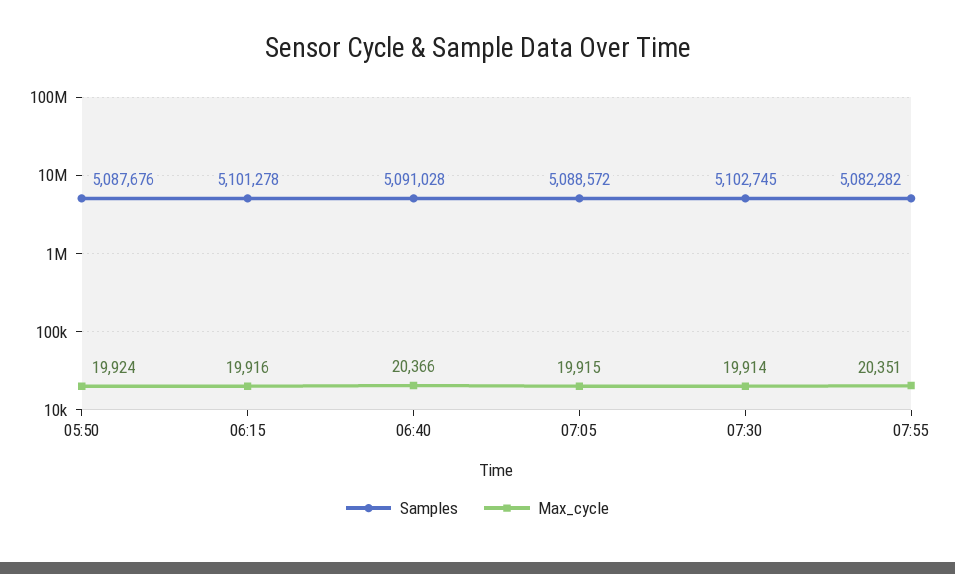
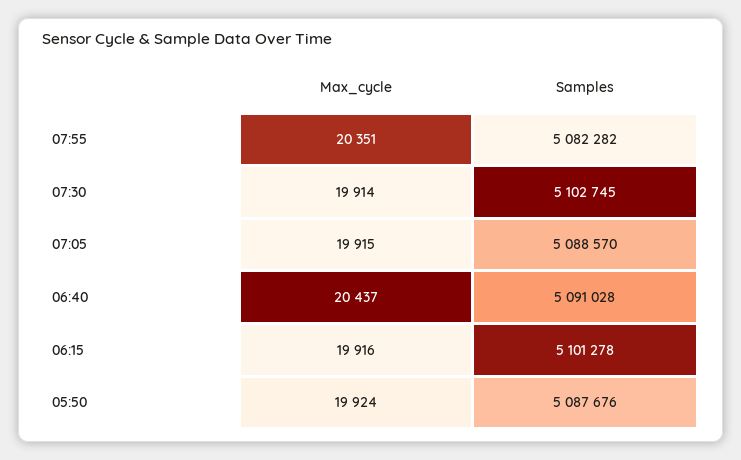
  {
    "Samples": {
      "05:50": 5087676,
      "06:15": 5101278,
      "06:40": 5091028,
-     "07:05": 5088572,
+     "07:05": 5088570,
      "07:30": 5102745,
      "07:55": 5082282
    },
    "Max_cycle": {
      "05:50": 19924,
      "06:15": 19916,
-     "06:40": 20366,
+     "06:40": 20437,
      "07:05": 19915,
      "07:30": 19914,
      "07:55": 20351
    }
  }

